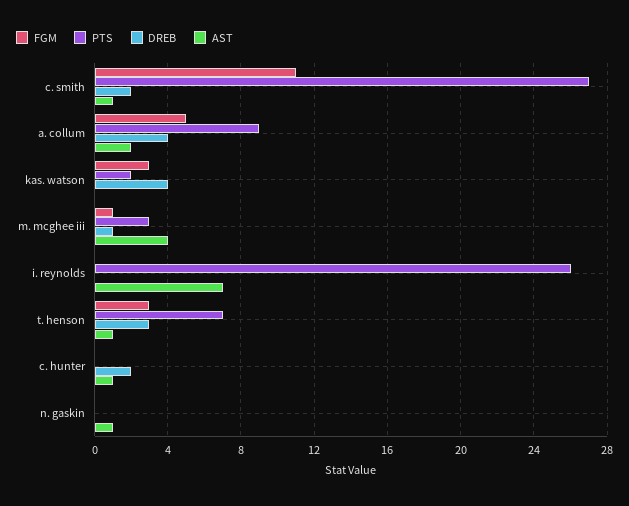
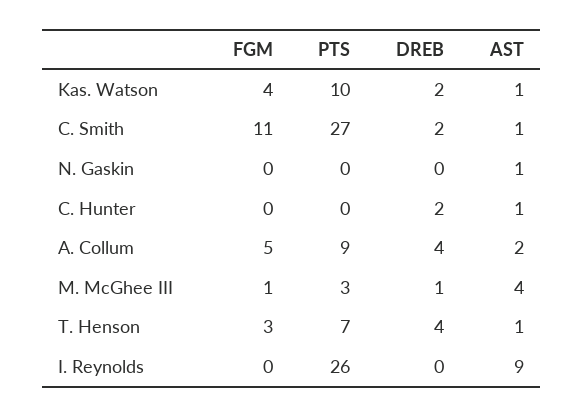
  {
    "FGM": {
      "c. smith": 11,
      "a. collum": 5,
-     "kas. watson": 3,
+     "kas. watson": 4,
      "m. mcghee iii": 1,
      "i. reynolds": 0,
      "t. henson": 3,
      "c. hunter": 0,
      "n. gaskin": 0
    },
    "PTS": {
      "c. smith": 27,
      "a. collum": 9,
-     "kas. watson": 2,
+     "kas. watson": 10,
      "m. mcghee iii": 3,
      "i. reynolds": 26,
      "t. henson": 7,
      "c. hunter": 0,
      "n. gaskin": 0
    },
    "DREB": {
      "c. smith": 2,
      "a. collum": 4,
-     "kas. watson": 4,
+     "kas. watson": 2,
      "m. mcghee iii": 1,
      "i. reynolds": 0,
-     "t. henson": 3,
+     "t. henson": 4,
      "c. hunter": 2,
      "n. gaskin": 0
    },
    "AST": {
      "c. smith": 1,
      "a. collum": 2,
-     "kas. watson": 0,
+     "kas. watson": 1,
      "m. mcghee iii": 4,
-     "i. reynolds": 7,
+     "i. reynolds": 9,
      "t. henson": 1,
      "c. hunter": 1,
      "n. gaskin": 1
    }
  }

